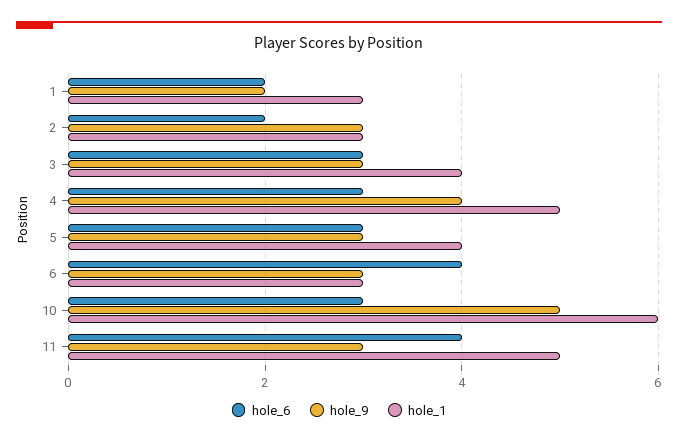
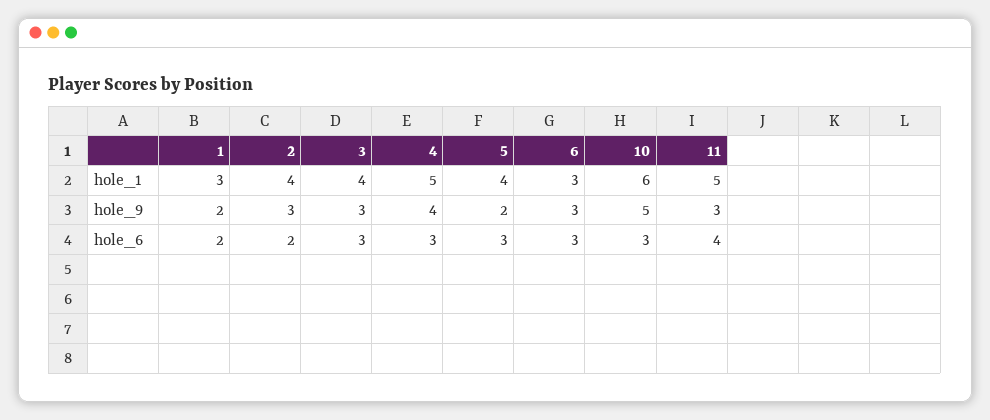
  {
    "hole_6": {
      "1": 2,
      "2": 2,
      "3": 3,
      "4": 3,
      "5": 3,
-     "6": 4,
+     "6": 3,
      "10": 3,
      "11": 4
    },
    "hole_9": {
      "1": 2,
      "2": 3,
      "3": 3,
      "4": 4,
-     "5": 3,
+     "5": 2,
      "6": 3,
      "10": 5,
      "11": 3
    },
    "hole_1": {
      "1": 3,
-     "2": 3,
+     "2": 4,
      "3": 4,
      "4": 5,
      "5": 4,
      "6": 3,
      "10": 6,
      "11": 5
    }
  }

